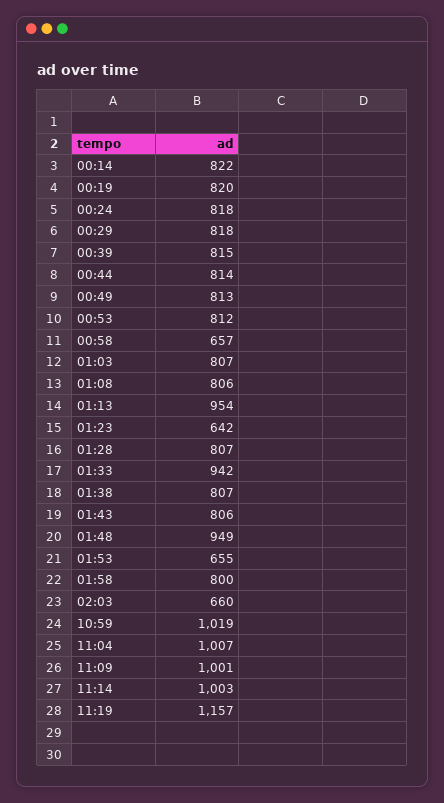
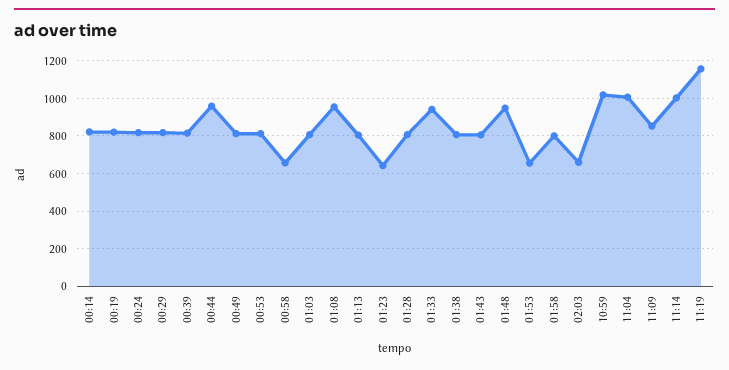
  {
    "00:14": 822,
    "00:19": 820,
    "00:24": 818,
    "00:29": 818,
    "00:39": 815,
-   "00:44": 814,
+   "00:44": 950,
    "00:49": 813,
    "00:53": 812,
    "00:58": 657,
    "01:03": 807,
-   "01:08": 806,
+   "01:08": 950,
-   "01:13": 954,
+   "01:13": 800,
    "01:23": 642,
    "01:28": 807,
    "01:33": 942,
    "01:38": 807,
    "01:43": 806,
    "01:48": 949,
    "01:53": 655,
    "01:58": 800,
    "02:03": 660,
    "10:59": 1019,
    "11:04": 1007,
-   "11:09": 1001,
+   "11:09": 850,
    "11:14": 1003,
    "11:19": 1157
  }

